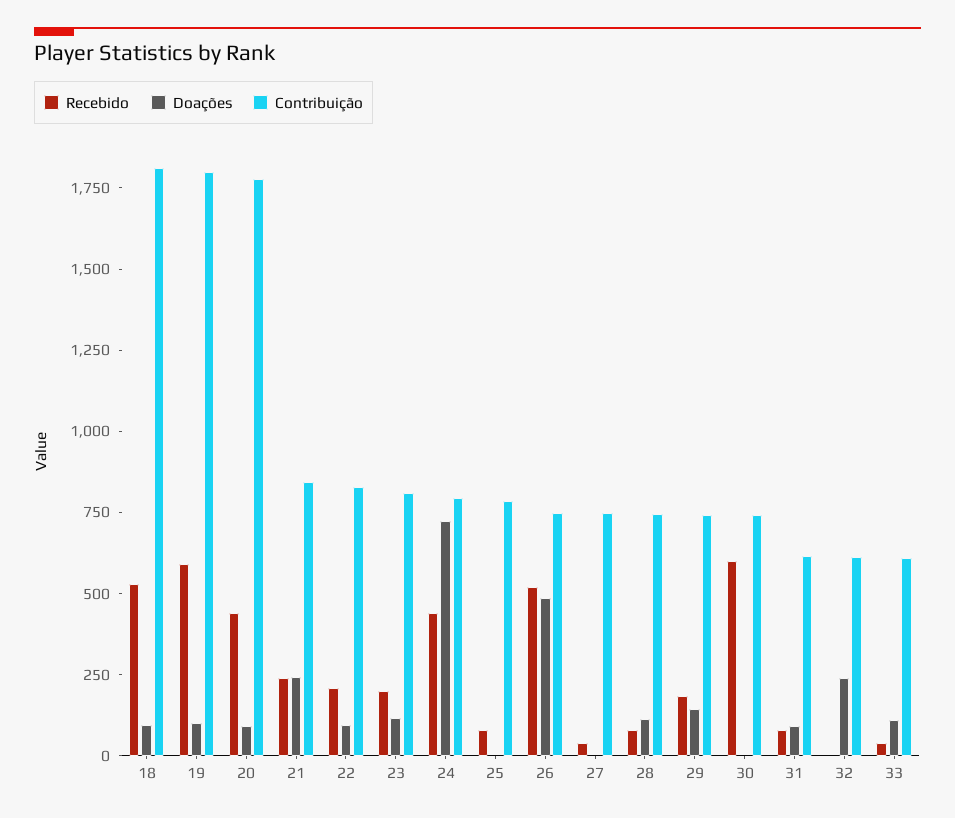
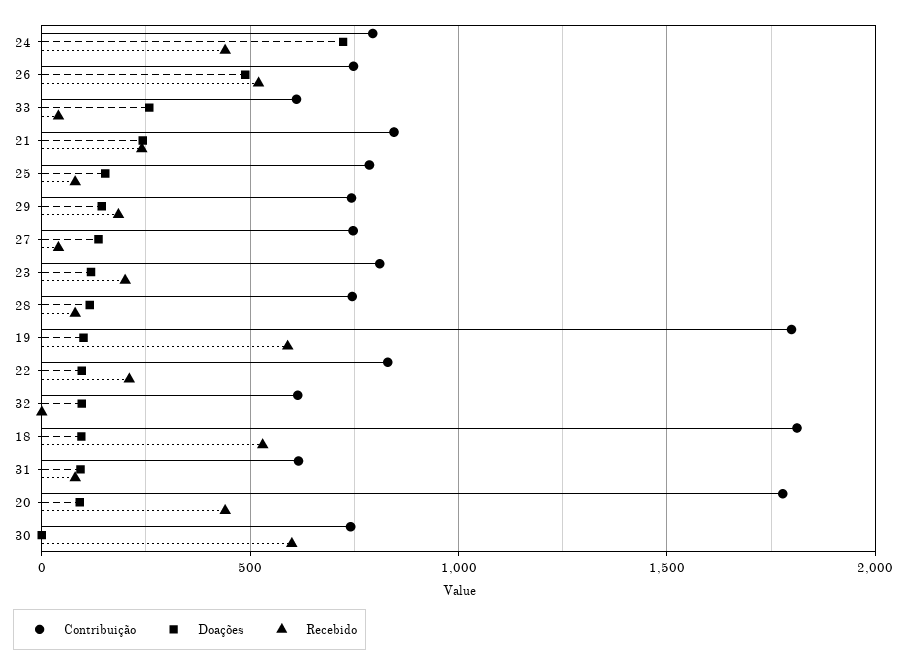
  {
    "Recebido": {
      "18": 550,
      "19": 600,
      "20": 450,
      "21": 250,
      "22": 200,
      "23": 200,
      "24": 450,
      "25": 100,
      "26": 500,
      "27": 50,
      "28": 100,
      "29": 200,
      "30": 600,
      "31": 100,
      "32": 0,
      "33": 50
    },
    "Doações": {
      "18": 100,
      "19": 100,
      "20": 100,
      "21": 250,
      "22": 100,
      "23": 100,
      "24": 700,
-     "25": 0,
+     "25": 150,
      "26": 500,
-     "27": 0,
+     "27": 150,
      "28": 100,
      "29": 150,
      "30": 0,
      "31": 100,
-     "32": 250,
+     "32": 100,
-     "33": 100
+     "33": 250
    },
    "Contribuição": {
      "18": 1800,
      "19": 1800,
      "20": 1800,
      "21": 850,
      "22": 850,
      "23": 800,
      "24": 800,
      "25": 800,
      "26": 750,
      "27": 750,
      "28": 750,
      "29": 750,
      "30": 750,
      "31": 600,
      "32": 600,
      "33": 600
    }
  }

